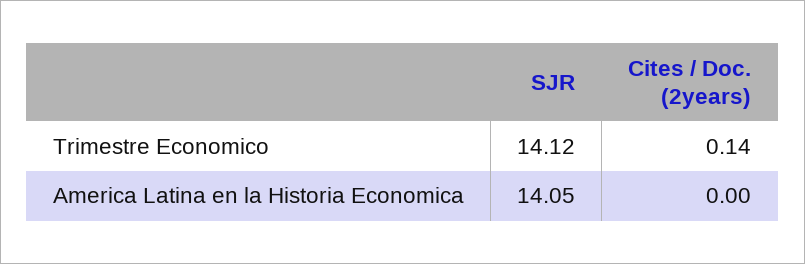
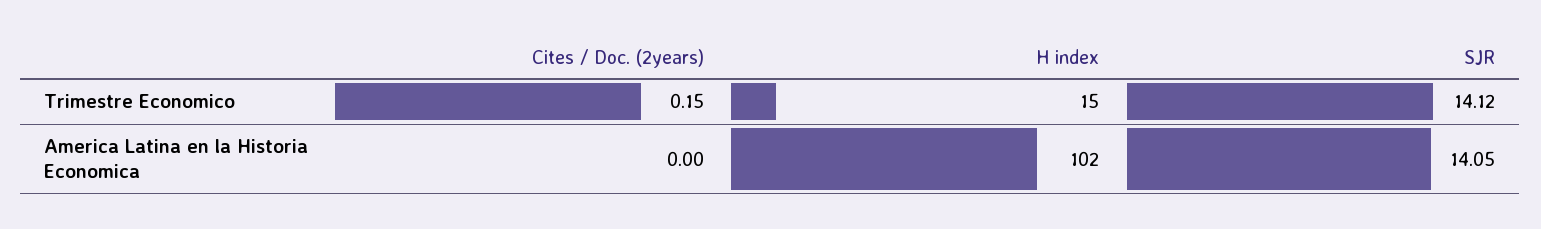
  {
    "SJR": {
      "Trimestre Economico": 14.12,
      "America Latina en la Historia Economica": 14.05
    },
    "Cites / Doc. (2years)": {
-     "Trimestre Economico": 0.14,
+     "Trimestre Economico": 0.15,
      "America Latina en la Historia Economica": 0
-   }
+   },
+   "H index": {
+     "Trimestre Economico": 15,
+     "America Latina en la Historia Economica": 102
+   }
  }

